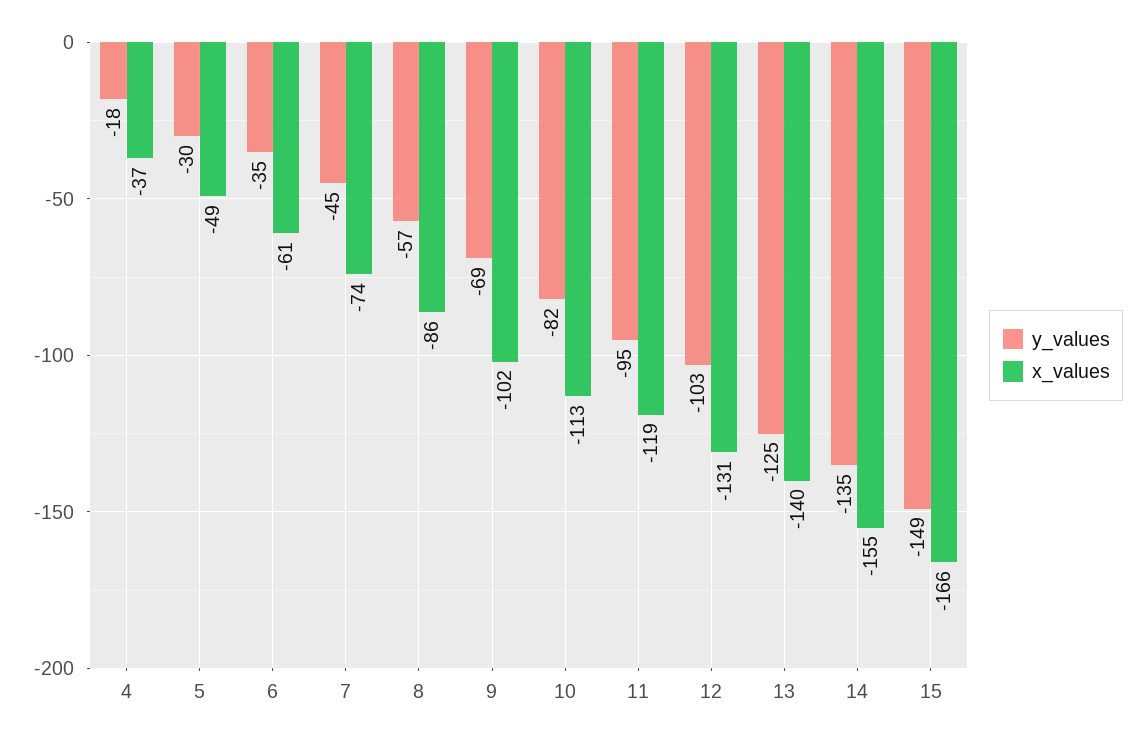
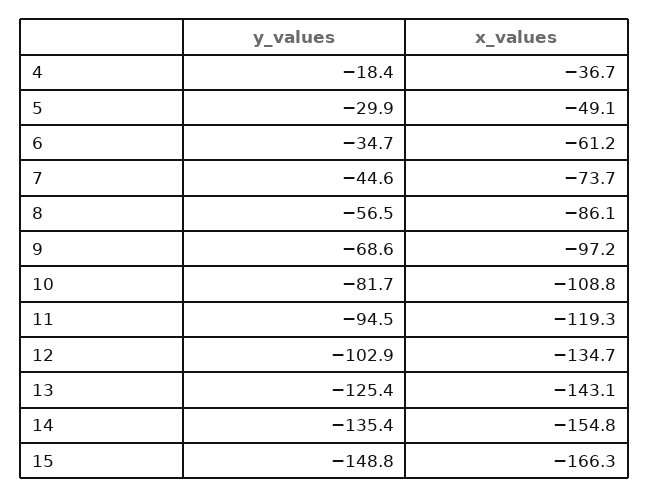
  {
    "y_values": {
      "4": -18.4,
      "5": -29.9,
      "6": -34.7,
      "7": -44.6,
      "8": -56.5,
      "9": -68.6,
      "10": -81.7,
      "11": -94.5,
      "12": -102.9,
      "13": -125.4,
      "14": -135.4,
      "15": -148.8
    },
    "x_values": {
      "4": -36.7,
      "5": -49.1,
      "6": -61.2,
      "7": -73.7,
      "8": -86.1,
-     "9": -102,
+     "9": -97.2,
-     "10": -113,
+     "10": -108.8,
      "11": -119.3,
-     "12": -131,
+     "12": -134.7,
-     "13": -140,
+     "13": -143.1,
      "14": -154.8,
      "15": -166.3
    }
  }

